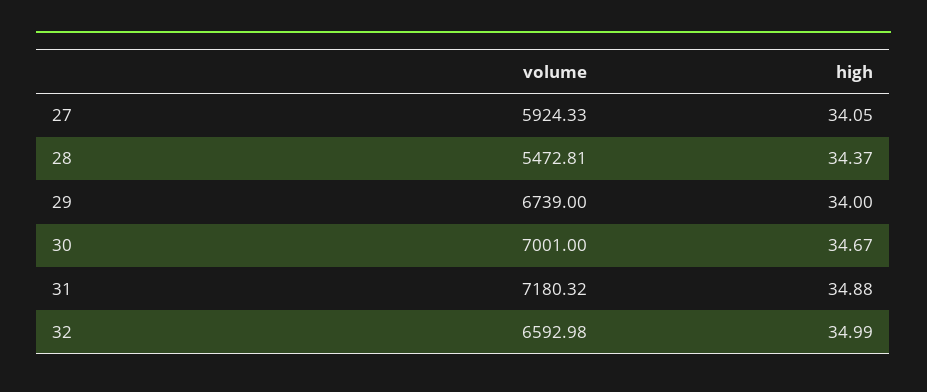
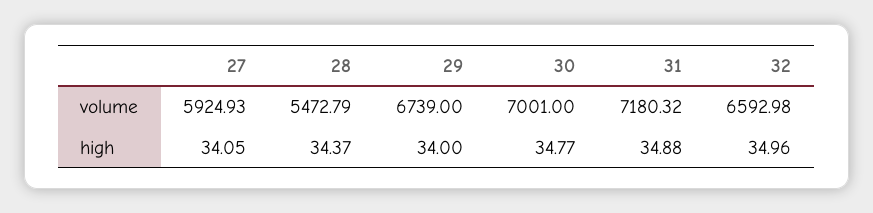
  {
    "volume": {
-     "27": 5924.33,
+     "27": 5924.93,
-     "28": 5472.81,
+     "28": 5472.79,
      "29": 6739,
      "30": 7001,
      "31": 7180.32,
      "32": 6592.98
    },
    "high": {
      "27": 34.05,
      "28": 34.37,
      "29": 34,
-     "30": 34.67,
+     "30": 34.77,
      "31": 34.88,
-     "32": 34.99
+     "32": 34.96
    }
  }

